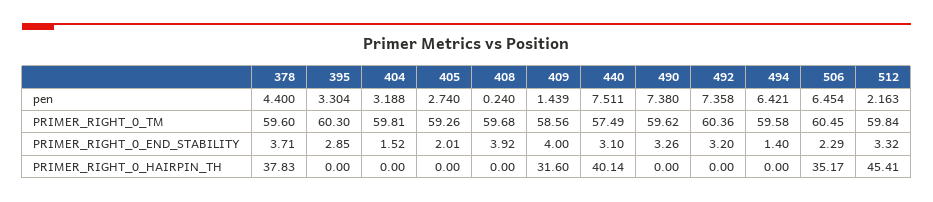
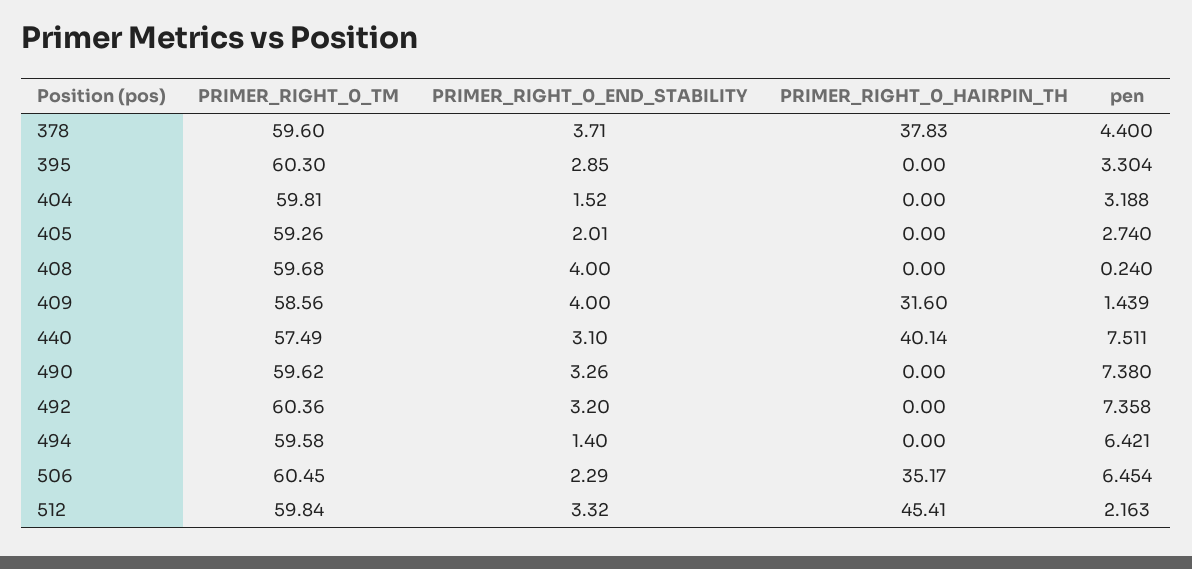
  {
    "378": {
      "pen": 4.4,
      "PRIMER_RIGHT_0_TM": 59.6,
      "PRIMER_RIGHT_0_END_STABILITY": 3.71,
      "PRIMER_RIGHT_0_HAIRPIN_TH": 37.83
    },
    "395": {
      "pen": 3.304,
      "PRIMER_RIGHT_0_TM": 60.3,
      "PRIMER_RIGHT_0_END_STABILITY": 2.85,
      "PRIMER_RIGHT_0_HAIRPIN_TH": 0
    },
    "404": {
      "pen": 3.188,
      "PRIMER_RIGHT_0_TM": 59.81,
      "PRIMER_RIGHT_0_END_STABILITY": 1.52,
      "PRIMER_RIGHT_0_HAIRPIN_TH": 0
    },
    "405": {
      "pen": 2.74,
      "PRIMER_RIGHT_0_TM": 59.26,
      "PRIMER_RIGHT_0_END_STABILITY": 2.01,
      "PRIMER_RIGHT_0_HAIRPIN_TH": 0
    },
    "408": {
      "pen": 0.24,
      "PRIMER_RIGHT_0_TM": 59.68,
-     "PRIMER_RIGHT_0_END_STABILITY": 3.92,
+     "PRIMER_RIGHT_0_END_STABILITY": 4,
      "PRIMER_RIGHT_0_HAIRPIN_TH": 0
    },
    "409": {
      "pen": 1.439,
      "PRIMER_RIGHT_0_TM": 58.56,
      "PRIMER_RIGHT_0_END_STABILITY": 4,
      "PRIMER_RIGHT_0_HAIRPIN_TH": 31.6
    },
    "440": {
      "pen": 7.511,
      "PRIMER_RIGHT_0_TM": 57.49,
      "PRIMER_RIGHT_0_END_STABILITY": 3.1,
      "PRIMER_RIGHT_0_HAIRPIN_TH": 40.14
    },
    "490": {
      "pen": 7.38,
      "PRIMER_RIGHT_0_TM": 59.62,
      "PRIMER_RIGHT_0_END_STABILITY": 3.26,
      "PRIMER_RIGHT_0_HAIRPIN_TH": 0
    },
    "492": {
      "pen": 7.358,
      "PRIMER_RIGHT_0_TM": 60.36,
      "PRIMER_RIGHT_0_END_STABILITY": 3.2,
      "PRIMER_RIGHT_0_HAIRPIN_TH": 0
    },
    "494": {
      "pen": 6.421,
      "PRIMER_RIGHT_0_TM": 59.58,
      "PRIMER_RIGHT_0_END_STABILITY": 1.4,
      "PRIMER_RIGHT_0_HAIRPIN_TH": 0
    },
    "506": {
      "pen": 6.454,
      "PRIMER_RIGHT_0_TM": 60.45,
      "PRIMER_RIGHT_0_END_STABILITY": 2.29,
      "PRIMER_RIGHT_0_HAIRPIN_TH": 35.17
    },
    "512": {
      "pen": 2.163,
      "PRIMER_RIGHT_0_TM": 59.84,
      "PRIMER_RIGHT_0_END_STABILITY": 3.32,
      "PRIMER_RIGHT_0_HAIRPIN_TH": 45.41
    }
  }

